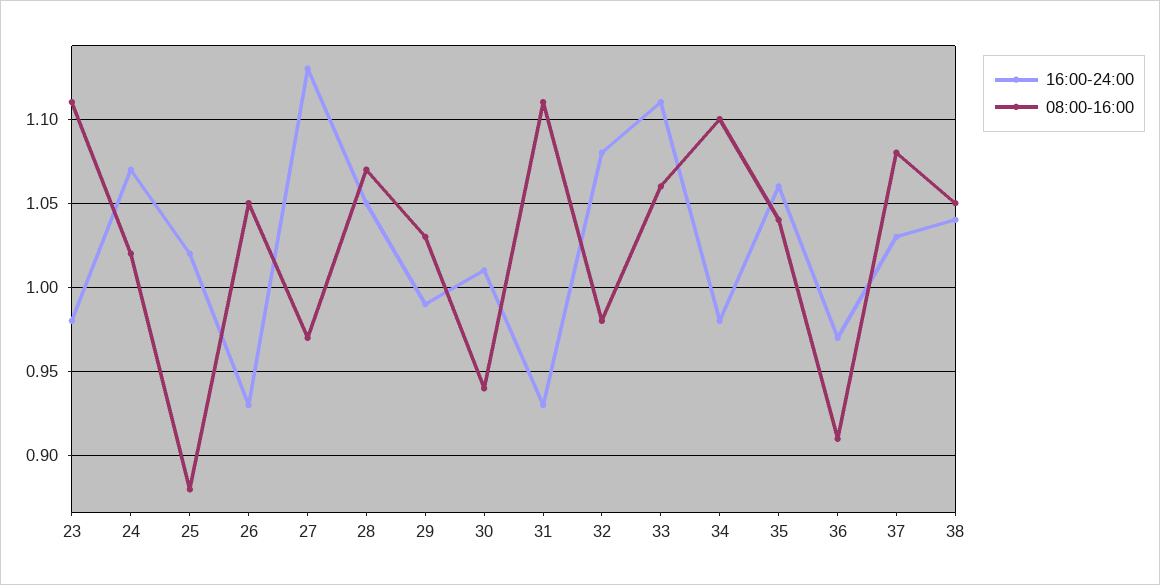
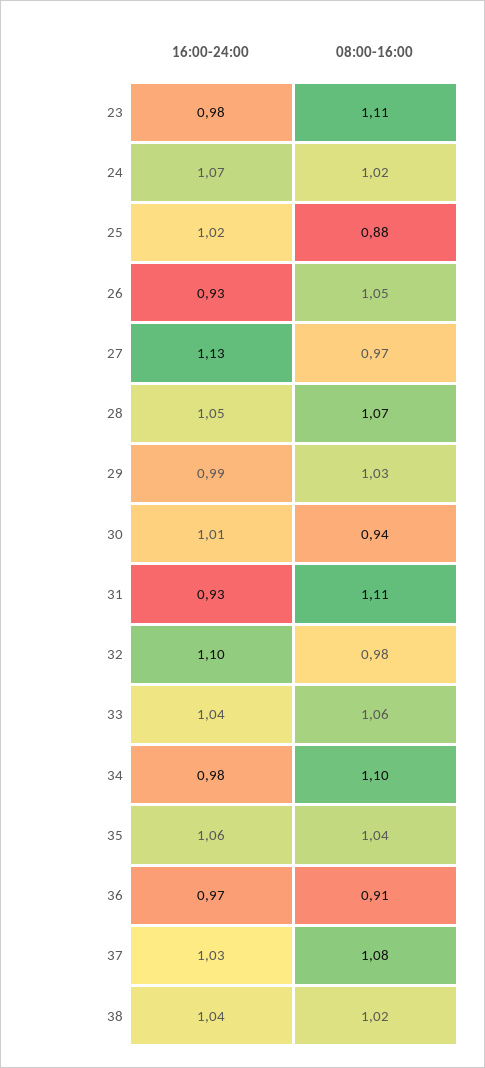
  {
    "16:00-24:00": {
      "23": 0.98,
      "24": 1.07,
      "25": 1.02,
      "26": 0.93,
      "27": 1.13,
      "28": 1.05,
      "29": 0.99,
      "30": 1.01,
      "31": 0.93,
-     "32": 1.08,
+     "32": 1.1,
-     "33": 1.11,
+     "33": 1.04,
      "34": 0.98,
      "35": 1.06,
      "36": 0.97,
      "37": 1.03,
      "38": 1.04
    },
    "08:00-16:00": {
      "23": 1.11,
      "24": 1.02,
      "25": 0.88,
      "26": 1.05,
      "27": 0.97,
      "28": 1.07,
      "29": 1.03,
      "30": 0.94,
      "31": 1.11,
      "32": 0.98,
      "33": 1.06,
      "34": 1.1,
      "35": 1.04,
      "36": 0.91,
      "37": 1.08,
-     "38": 1.05
+     "38": 1.02
    }
  }

